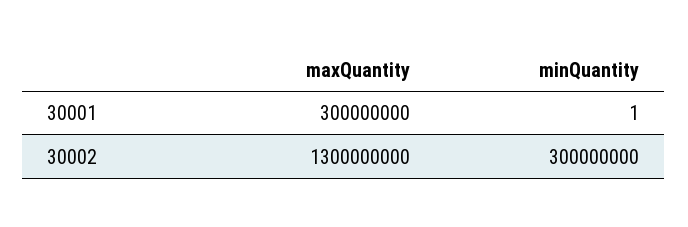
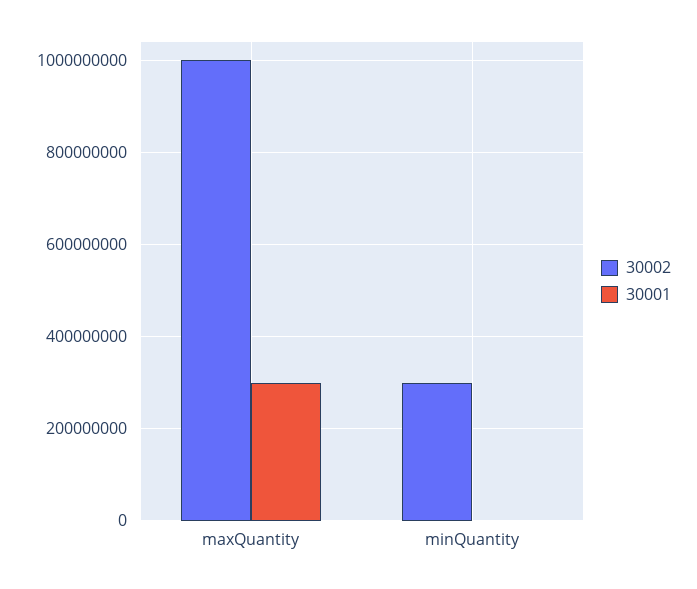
  {
    "30001": {
      "maxQuantity": 300000000,
      "minQuantity": 1
    },
    "30002": {
-     "maxQuantity": 1300000000,
+     "maxQuantity": 1000000000,
      "minQuantity": 300000000
    }
  }

